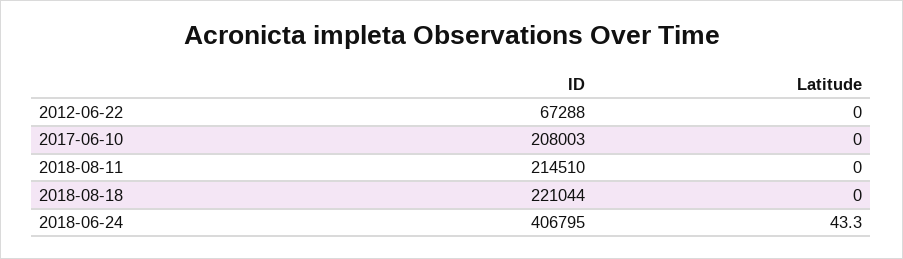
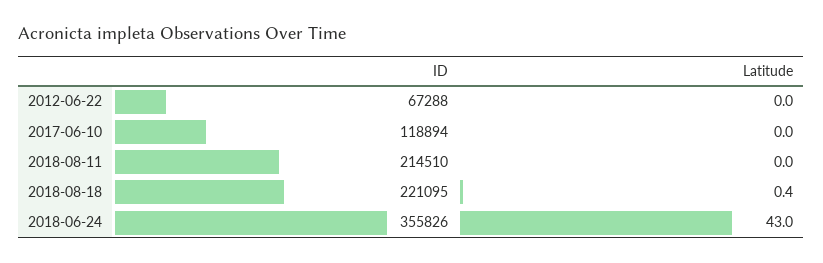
  {
    "ID": {
      "2012-06-22": 67288,
-     "2017-06-10": 208003,
+     "2017-06-10": 118894,
      "2018-08-11": 214510,
-     "2018-08-18": 221044,
+     "2018-08-18": 221095,
-     "2018-06-24": 406795
+     "2018-06-24": 355826
    },
    "Latitude": {
      "2012-06-22": 0,
      "2017-06-10": 0,
      "2018-08-11": 0,
-     "2018-08-18": 0,
+     "2018-08-18": 0.4,
-     "2018-06-24": 43.3
+     "2018-06-24": 43
    }
  }

